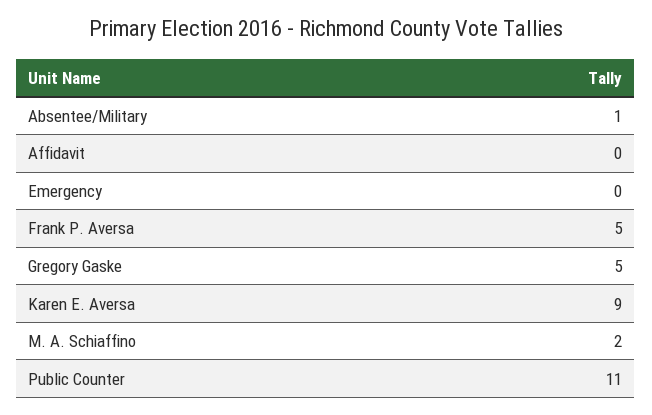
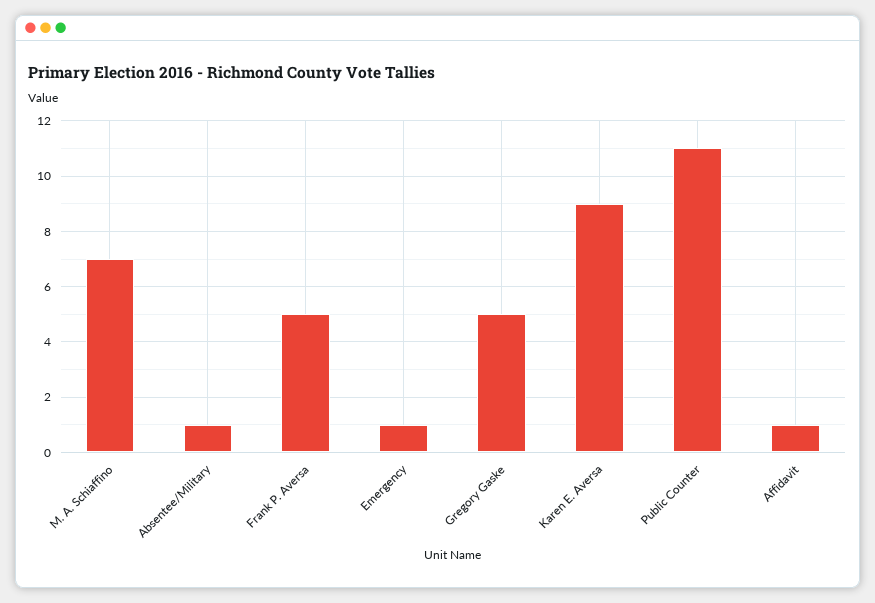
  {
    "Absentee/Military": 1,
-   "Affidavit": 0,
+   "Affidavit": 1,
-   "Emergency": 0,
+   "Emergency": 1,
    "Frank P. Aversa": 5,
    "Gregory Gaske": 5,
    "Karen E. Aversa": 9,
-   "M. A. Schiaffino": 2,
+   "M. A. Schiaffino": 7,
    "Public Counter": 11
  }

